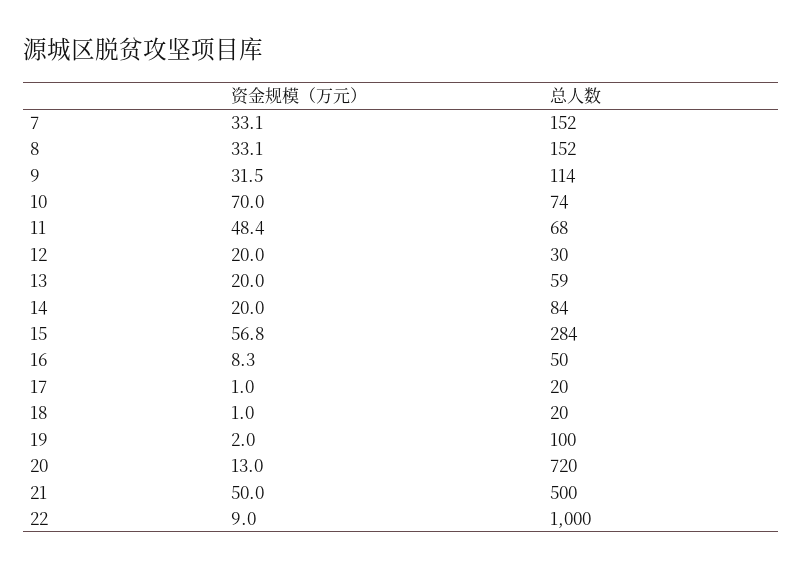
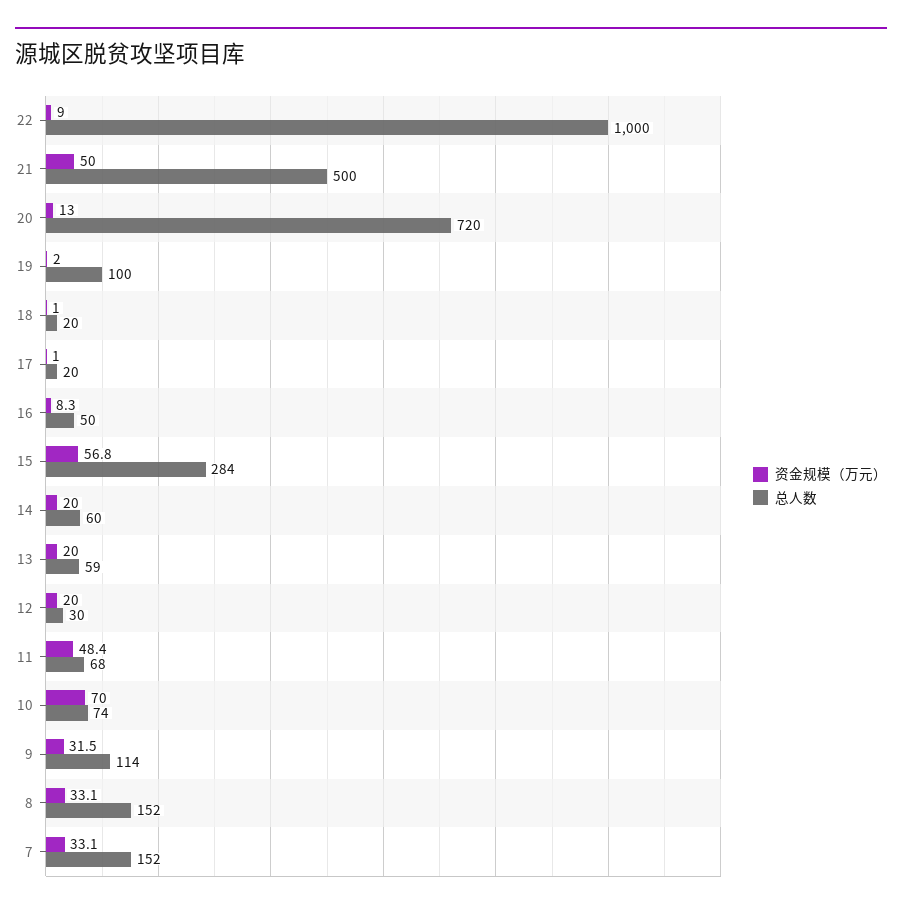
  {
    "资金规模（万元）": {
      "7": 33.1,
      "8": 33.1,
      "9": 31.5,
      "10": 70,
      "11": 48.4,
      "12": 20,
      "13": 20,
      "14": 20,
      "15": 56.8,
      "16": 8.3,
      "17": 1,
      "18": 1,
      "19": 2,
      "20": 13,
      "21": 50,
      "22": 9
    },
    "总人数": {
      "7": 152,
      "8": 152,
      "9": 114,
      "10": 74,
      "11": 68,
      "12": 30,
      "13": 59,
-     "14": 84,
+     "14": 60,
      "15": 284,
      "16": 50,
      "17": 20,
      "18": 20,
      "19": 100,
      "20": 720,
      "21": 500,
      "22": 1000
    }
  }

